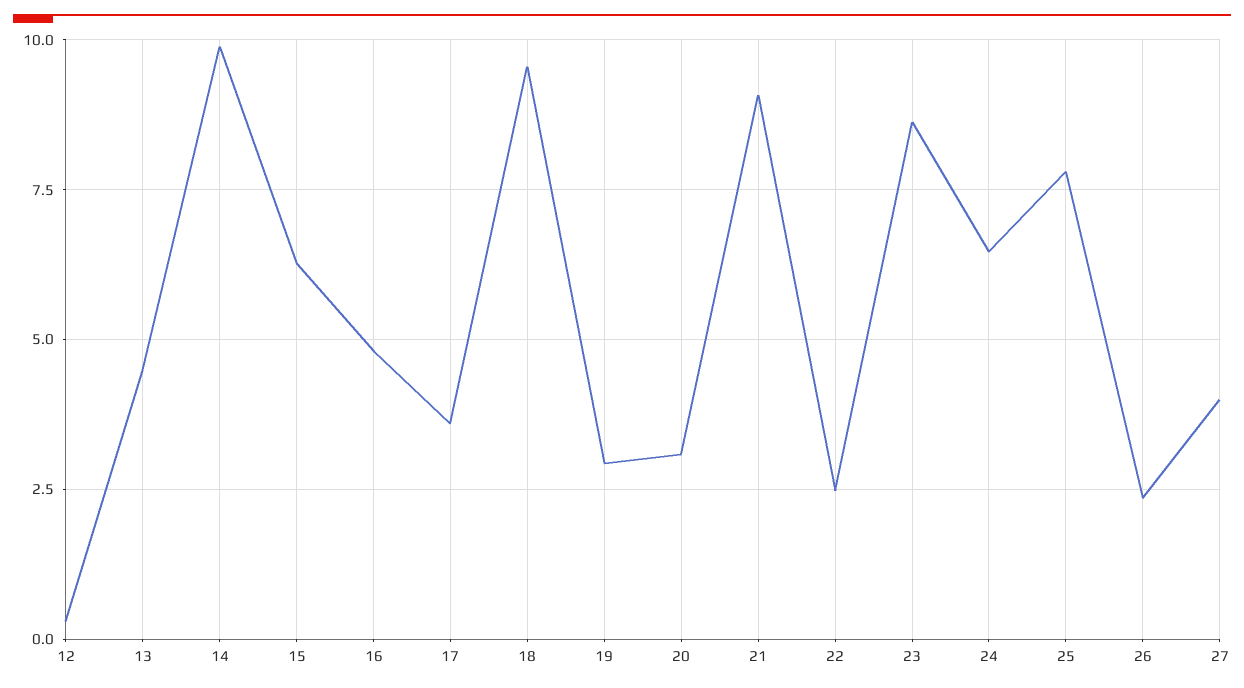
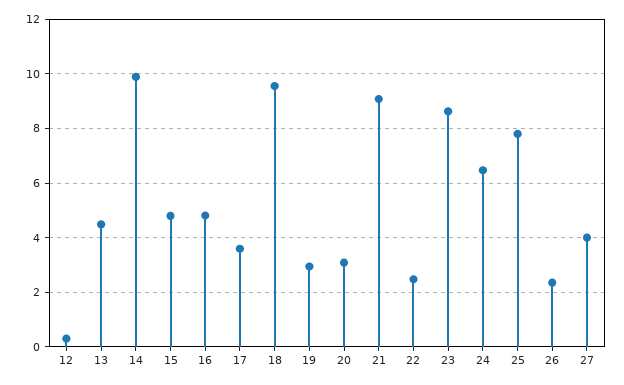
  {
    "12": 0.25,
    "13": 4.5,
    "14": 10,
-   "15": 6.25,
+   "15": 4.75,
    "16": 4.75,
    "17": 3.5,
    "18": 9.5,
    "19": 3,
    "20": 3,
    "21": 9,
    "22": 2.5,
    "23": 8.75,
    "24": 6.5,
    "25": 7.75,
    "26": 2.25,
    "27": 4
  }

